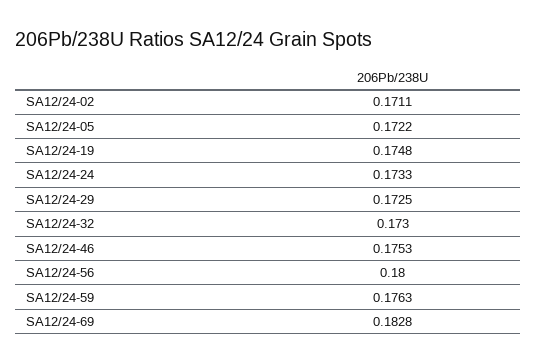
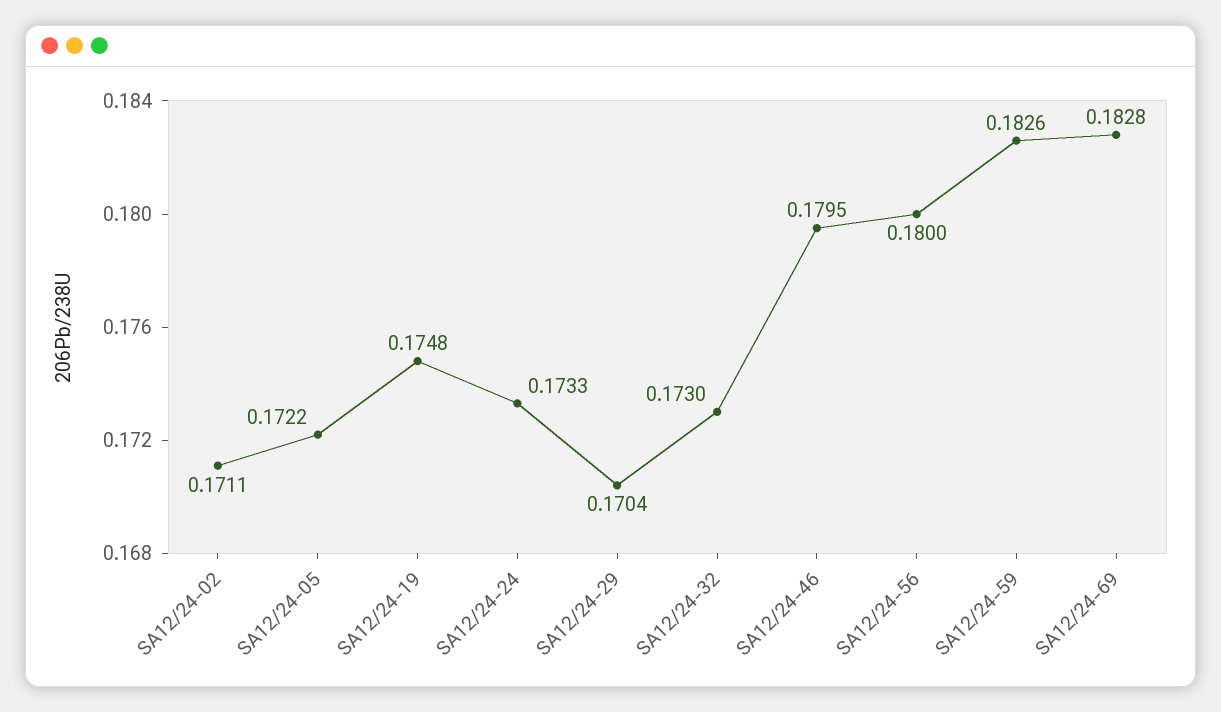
  {
    "SA12/24-02": 0.1711,
    "SA12/24-05": 0.1722,
    "SA12/24-19": 0.1748,
    "SA12/24-24": 0.1733,
-   "SA12/24-29": 0.1725,
+   "SA12/24-29": 0.1704,
    "SA12/24-32": 0.173,
-   "SA12/24-46": 0.1753,
+   "SA12/24-46": 0.1795,
    "SA12/24-56": 0.18,
-   "SA12/24-59": 0.1763,
+   "SA12/24-59": 0.1826,
    "SA12/24-69": 0.1828
  }

